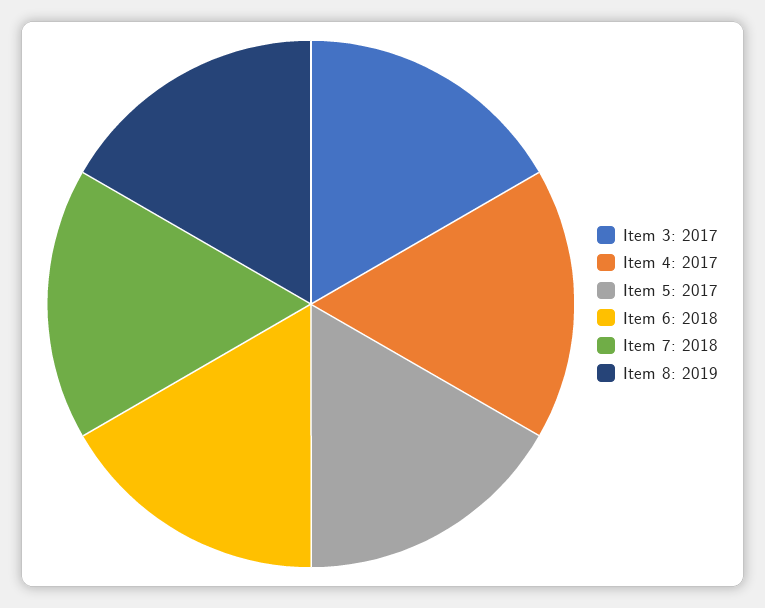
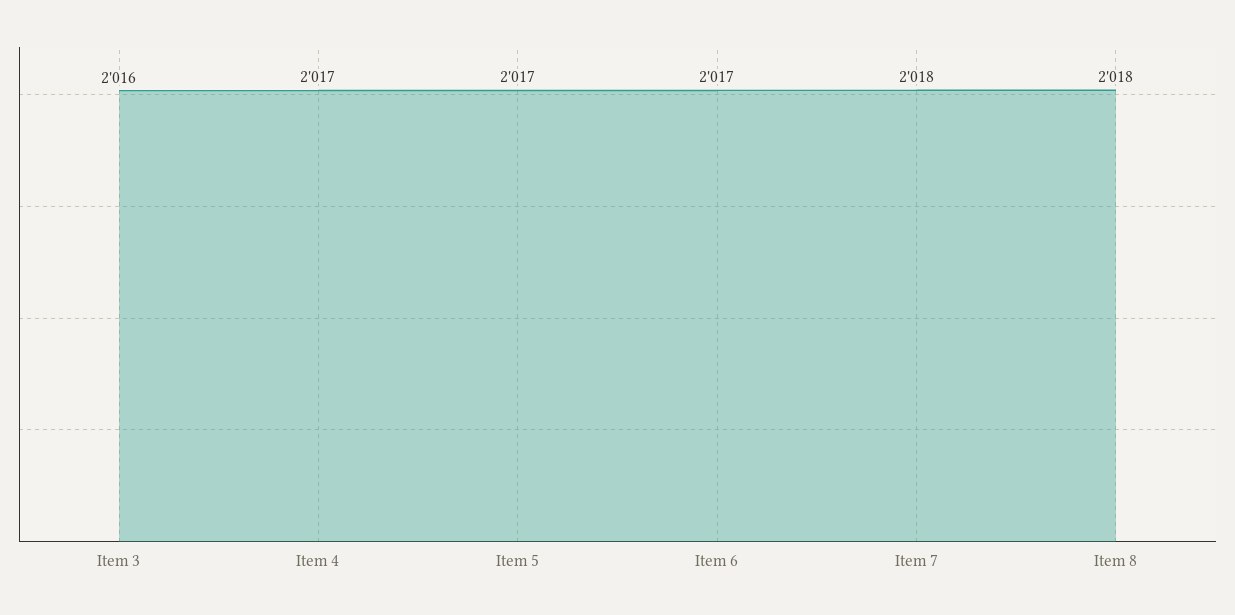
  {
-   "Item 3": 2017,
+   "Item 3": 2016,
    "Item 4": 2017,
    "Item 5": 2017,
-   "Item 6": 2018,
+   "Item 6": 2017,
    "Item 7": 2018,
-   "Item 8": 2019
+   "Item 8": 2018
  }

